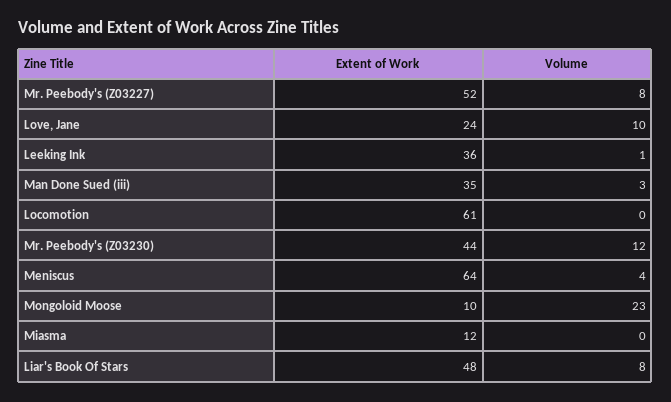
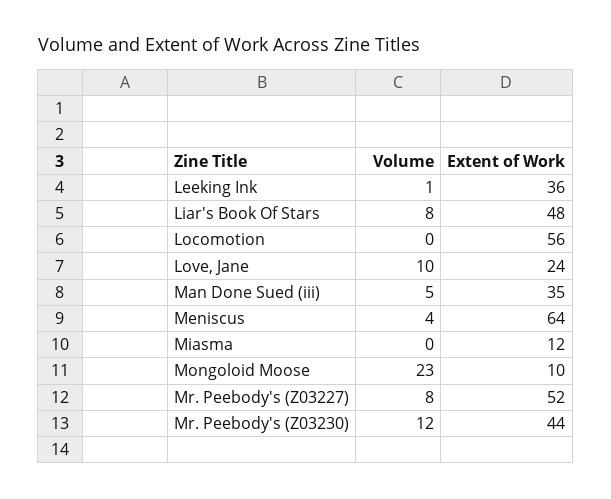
  {
    "Extent of Work": {
      "Mr. Peebody's (Z03227)": 52,
      "Love, Jane": 24,
      "Leeking Ink": 36,
      "Man Done Sued (iii)": 35,
-     "Locomotion": 61,
+     "Locomotion": 56,
      "Mr. Peebody's (Z03230)": 44,
      "Meniscus": 64,
      "Mongoloid Moose": 10,
      "Miasma": 12,
      "Liar's Book Of Stars": 48
    },
    "Volume": {
      "Mr. Peebody's (Z03227)": 8,
      "Love, Jane": 10,
      "Leeking Ink": 1,
-     "Man Done Sued (iii)": 3,
+     "Man Done Sued (iii)": 5,
      "Locomotion": 0,
      "Mr. Peebody's (Z03230)": 12,
      "Meniscus": 4,
      "Mongoloid Moose": 23,
      "Miasma": 0,
      "Liar's Book Of Stars": 8
    }
  }

